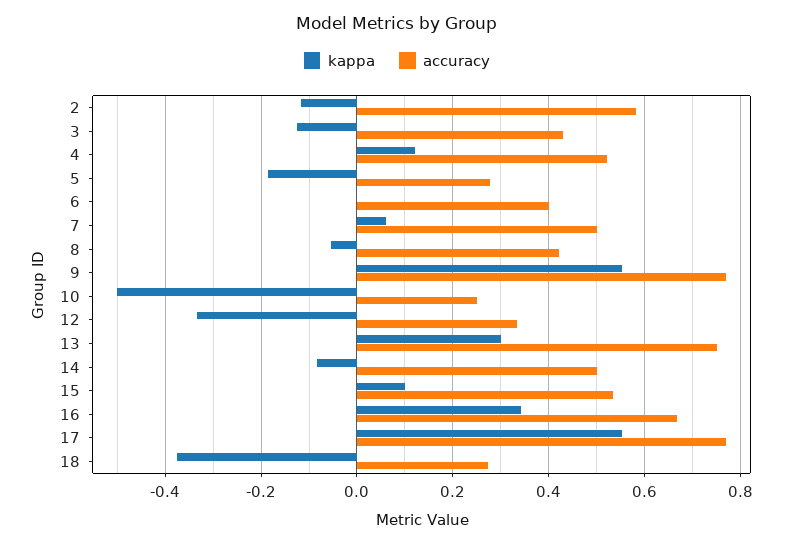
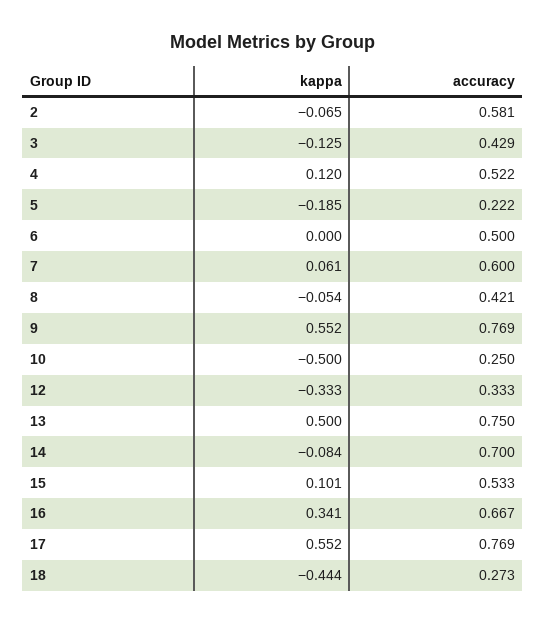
  {
    "kappa": {
-     "2": -0.12,
+     "2": -0.065,
      "3": -0.125,
      "4": 0.12,
      "5": -0.185,
      "6": 0,
      "7": 0.061,
      "8": -0.054,
      "9": 0.552,
      "10": -0.5,
      "12": -0.333,
-     "13": 0.3,
+     "13": 0.5,
      "14": -0.084,
      "15": 0.101,
      "16": 0.341,
      "17": 0.552,
-     "18": -0.38
+     "18": -0.444
    },
    "accuracy": {
      "2": 0.581,
      "3": 0.429,
      "4": 0.522,
-     "5": 0.28,
+     "5": 0.222,
-     "6": 0.4,
+     "6": 0.5,
-     "7": 0.5,
+     "7": 0.6,
      "8": 0.421,
      "9": 0.769,
      "10": 0.25,
      "12": 0.333,
      "13": 0.75,
-     "14": 0.5,
+     "14": 0.7,
      "15": 0.533,
      "16": 0.667,
      "17": 0.769,
      "18": 0.273
    }
  }

